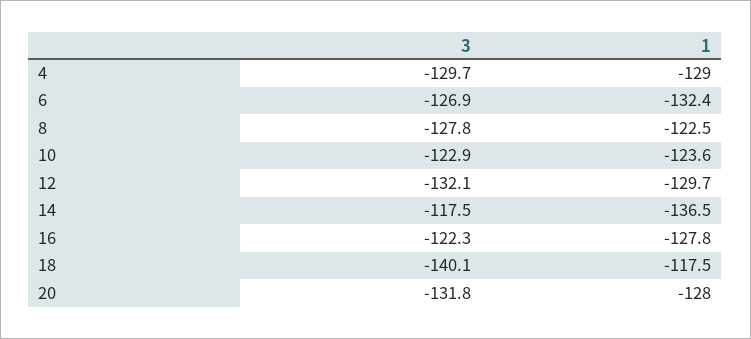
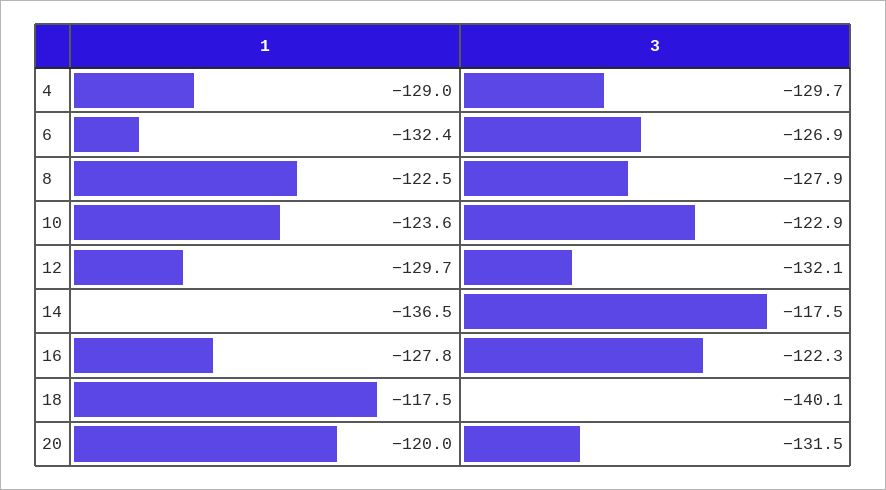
  {
    "3": {
      "4": -129.7,
      "6": -126.9,
-     "8": -127.8,
+     "8": -127.9,
      "10": -122.9,
      "12": -132.1,
      "14": -117.5,
      "16": -122.3,
      "18": -140.1,
-     "20": -131.8
+     "20": -131.5
    },
    "1": {
      "4": -129,
      "6": -132.4,
      "8": -122.5,
      "10": -123.6,
      "12": -129.7,
      "14": -136.5,
      "16": -127.8,
      "18": -117.5,
-     "20": -128
+     "20": -120
    }
  }

